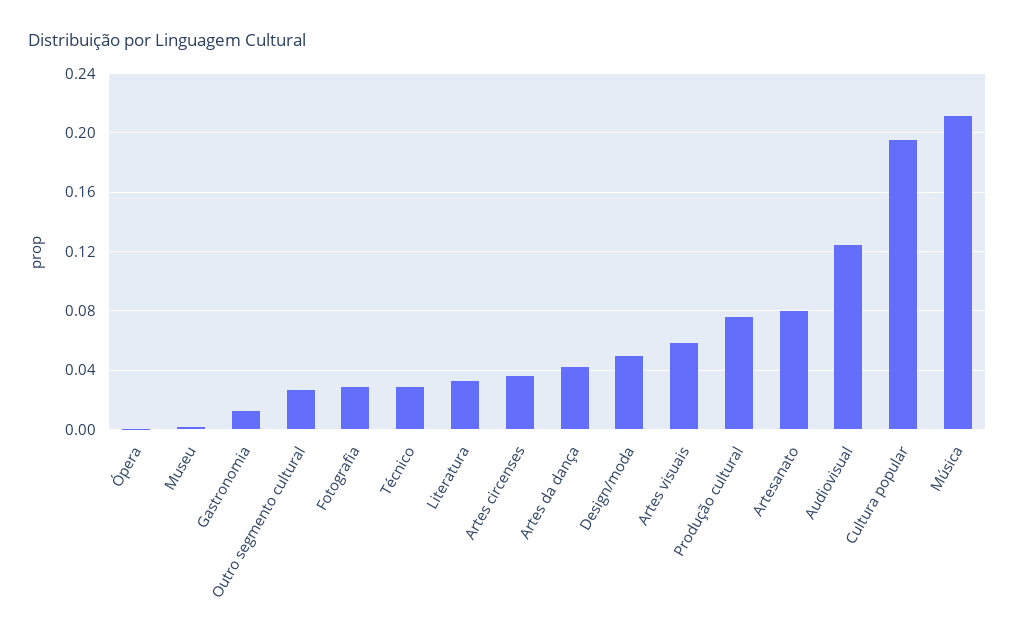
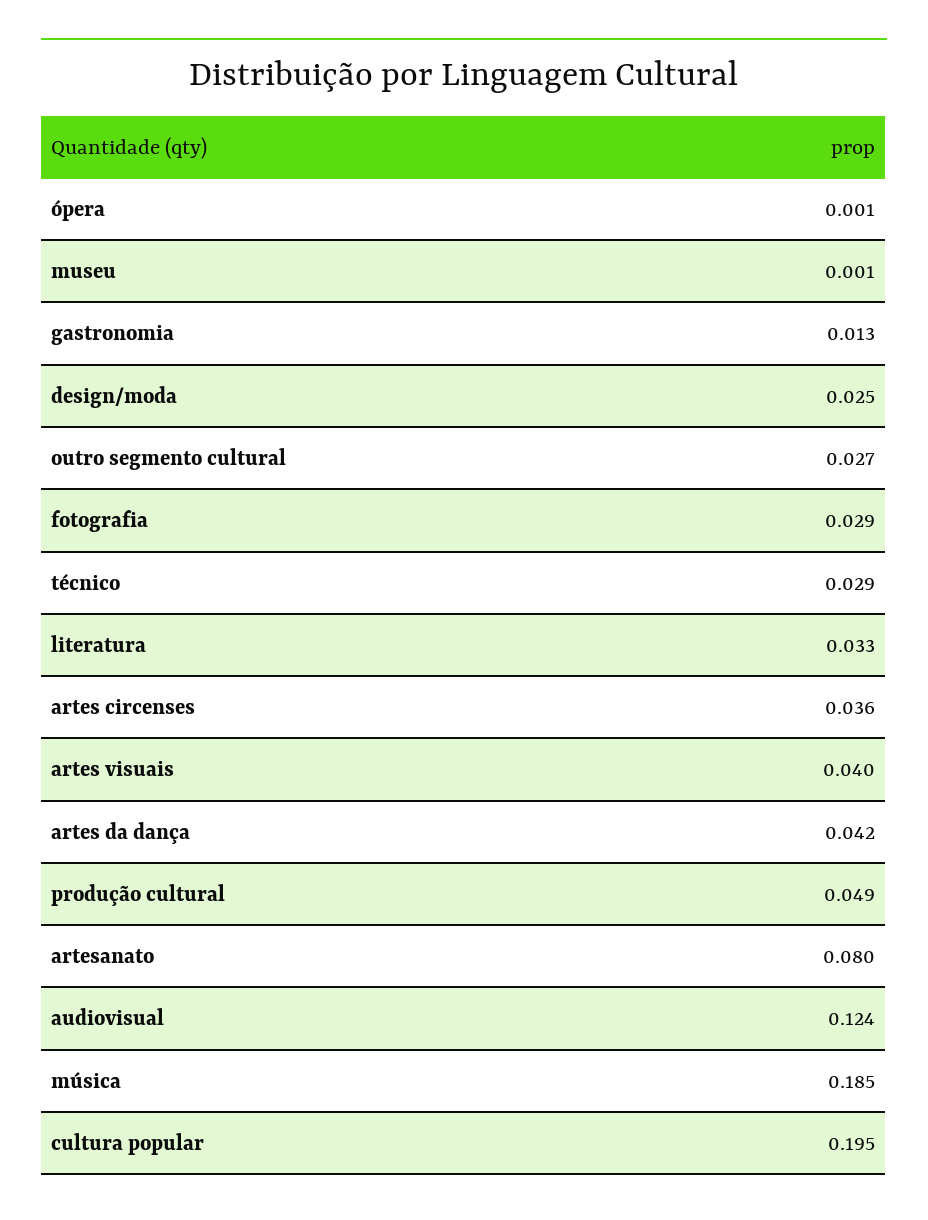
  {
    "Ópera": 0.001,
    "Museu": 0.001,
    "Gastronomia": 0.013,
    "Outro segmento cultural": 0.027,
    "Fotografia": 0.029,
    "Técnico": 0.029,
    "Literatura": 0.033,
    "Artes circenses": 0.036,
    "Artes da dança": 0.042,
-   "Design/moda": 0.05,
+   "Design/moda": 0.025,
-   "Artes visuais": 0.06,
+   "Artes visuais": 0.04,
-   "Produção cultural": 0.075,
+   "Produção cultural": 0.049,
    "Artesanato": 0.08,
    "Audiovisual": 0.124,
    "Cultura popular": 0.195,
-   "Música": 0.21
+   "Música": 0.185
  }

